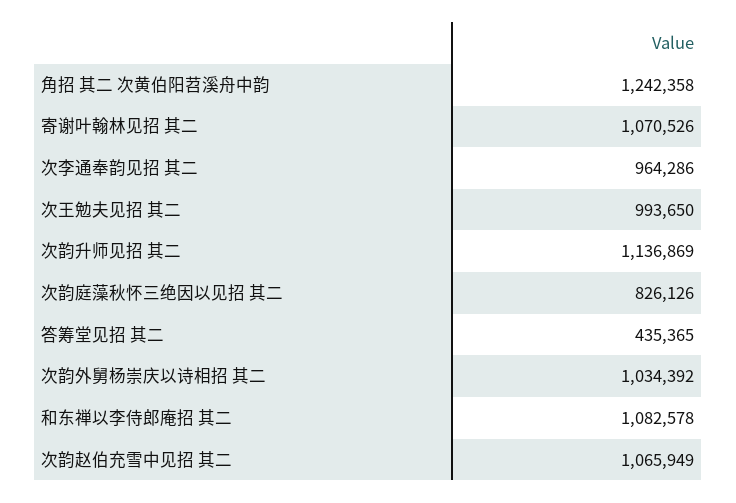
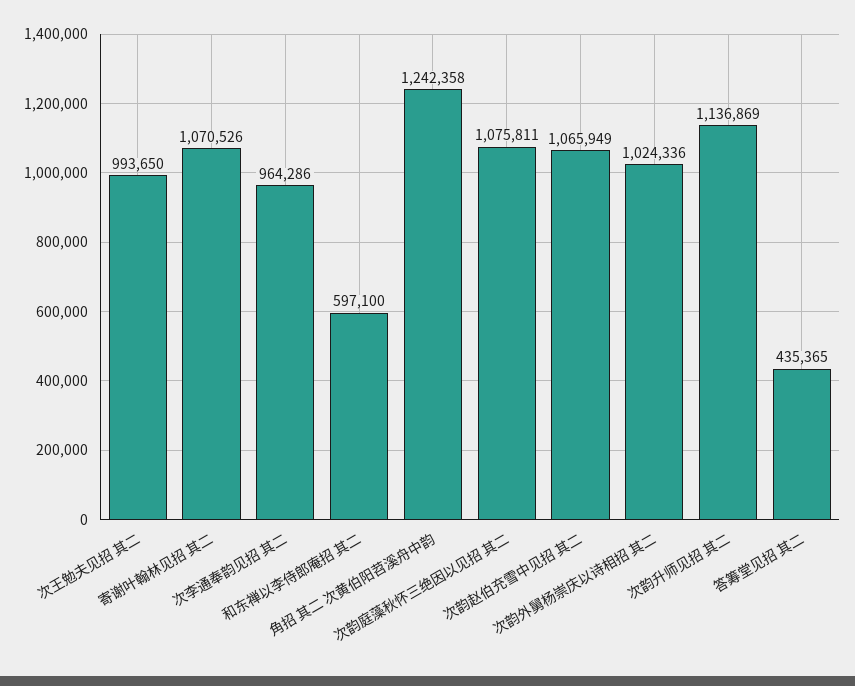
  {
    "角招 其二 次黄伯阳苕溪舟中韵": 1242358,
    "寄谢叶翰林见招 其二": 1070526,
    "次李通奉韵见招 其二": 964286,
    "次王勉夫见招 其二": 993650,
    "次韵升师见招 其二": 1136869,
-   "次韵庭藻秋怀三绝因以见招 其二": 826126,
+   "次韵庭藻秋怀三绝因以见招 其二": 1075811,
    "答筹堂见招 其二": 435365,
-   "次韵外舅杨崇庆以诗相招 其二": 1034392,
+   "次韵外舅杨崇庆以诗相招 其二": 1024336,
-   "和东禅以李侍郎庵招 其二": 1082578,
+   "和东禅以李侍郎庵招 其二": 597100,
    "次韵赵伯充雪中见招 其二": 1065949
  }

